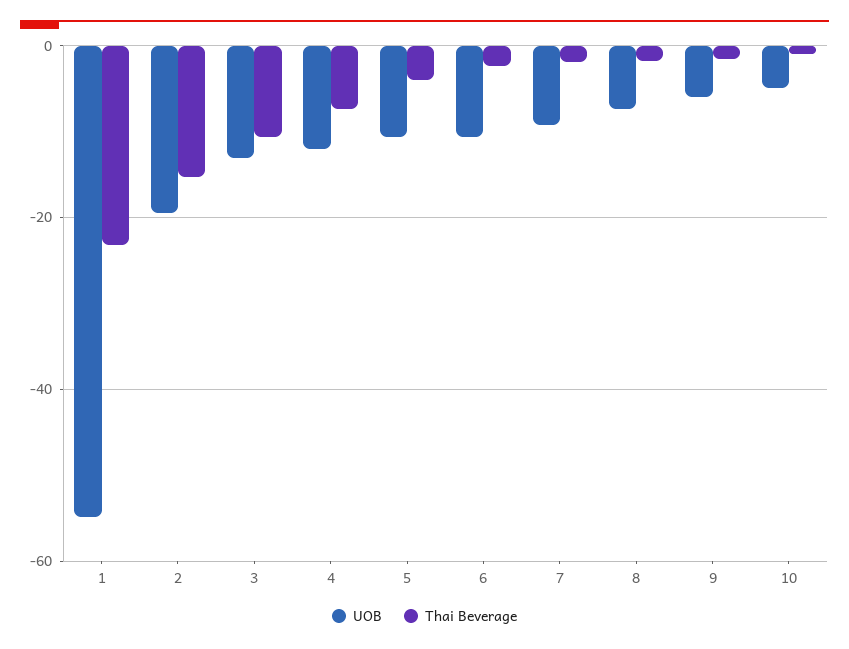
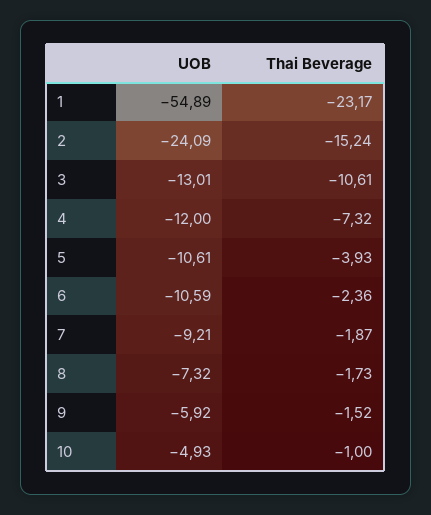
  {
    "UOB": {
      "1": -54.89,
-     "2": -20,
+     "2": -24.09,
      "3": -13.01,
      "4": -12,
      "5": -10.61,
      "6": -10.59,
      "7": -9.21,
      "8": -7.32,
      "9": -5.92,
      "10": -4.93
    },
    "Thai Beverage": {
      "1": -23.17,
      "2": -15.24,
      "3": -10.61,
      "4": -7.32,
      "5": -3.93,
      "6": -2.36,
      "7": -1.87,
      "8": -1.73,
      "9": -1.52,
      "10": -1
    }
  }

